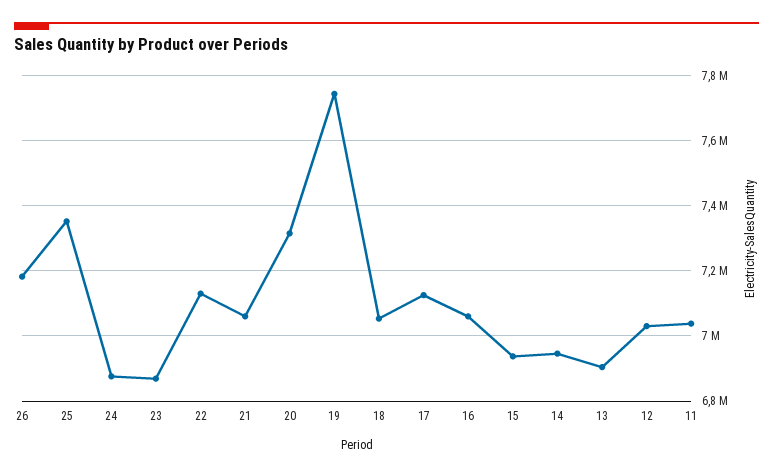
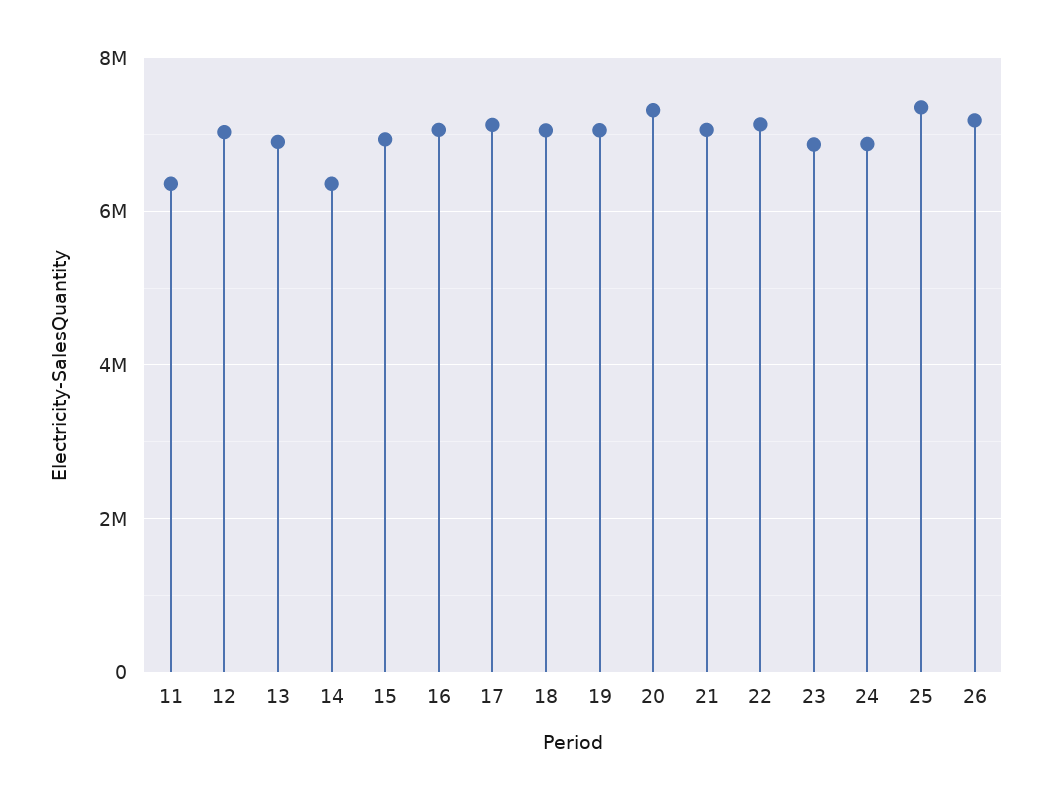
  {
    "26": 7180000,
    "25": 7360000,
    "24": 6880000,
    "23": 6860000,
    "22": 7140000,
    "21": 7060000,
    "20": 7320000,
-   "19": 7740000,
+   "19": 7000000,
    "18": 7060000,
    "17": 7120000,
    "16": 7060000,
    "15": 6940000,
-   "14": 6940000,
+   "14": 6400000,
    "13": 6900000,
    "12": 7040000,
-   "11": 7040000
+   "11": 6400000
  }

